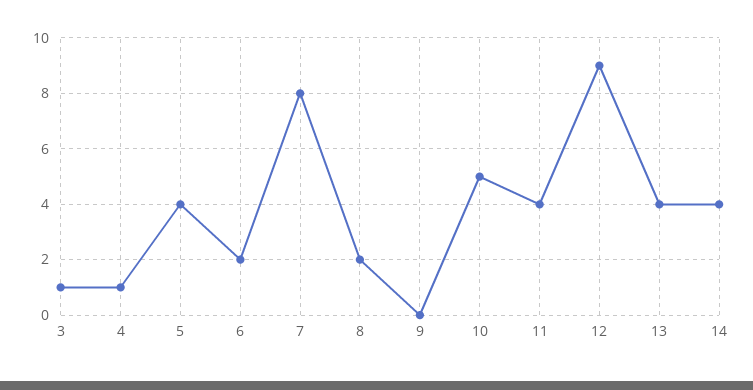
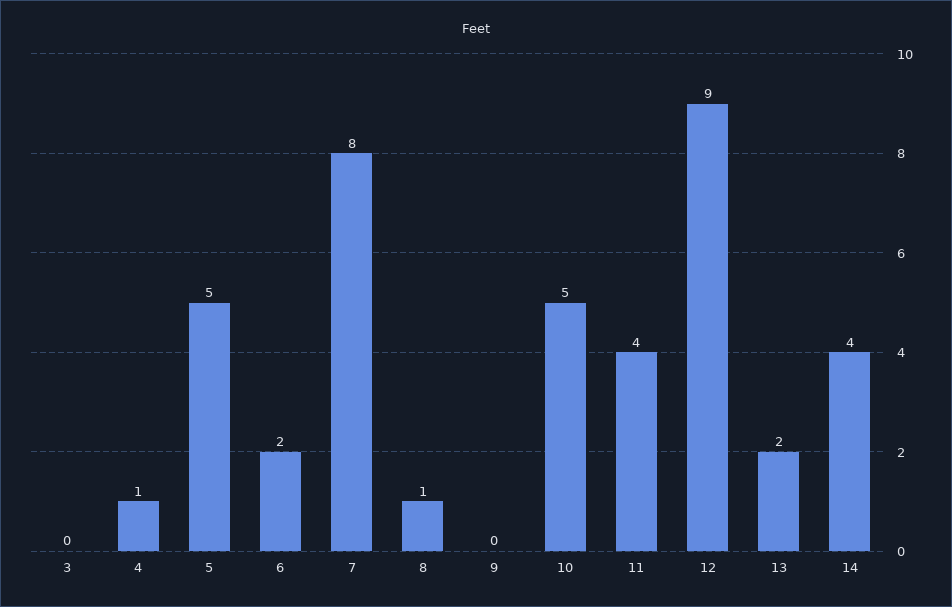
  {
-   "3": 1,
+   "3": 0,
    "4": 1,
-   "5": 4,
+   "5": 5,
    "6": 2,
    "7": 8,
-   "8": 2,
+   "8": 1,
    "9": 0,
    "10": 5,
    "11": 4,
    "12": 9,
-   "13": 4,
+   "13": 2,
    "14": 4
  }

